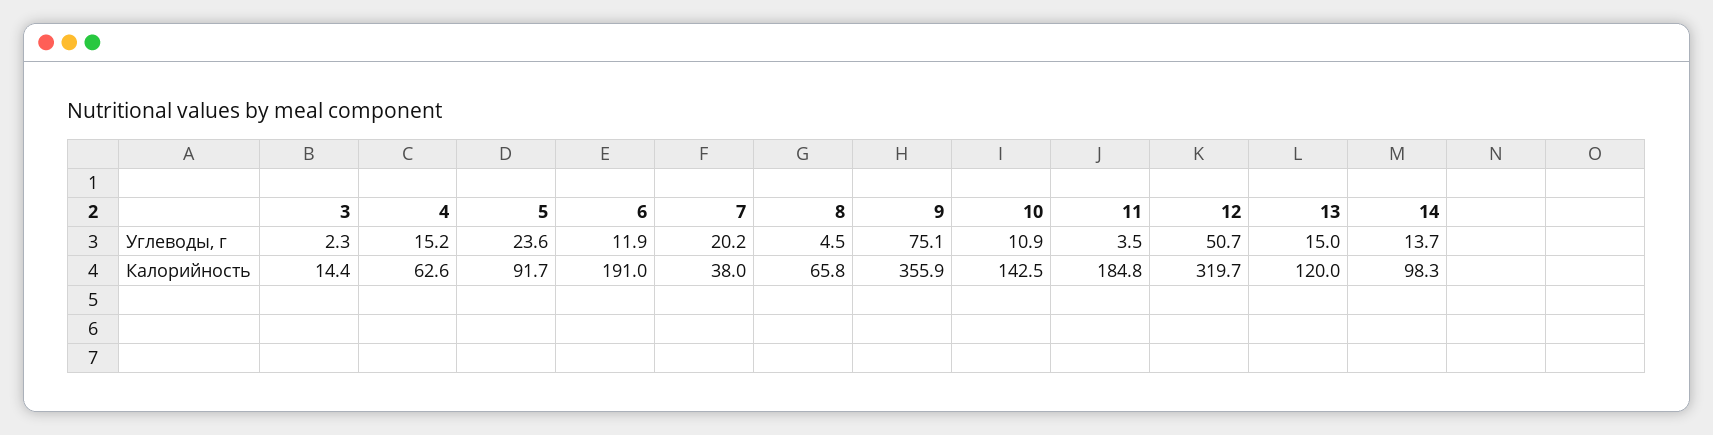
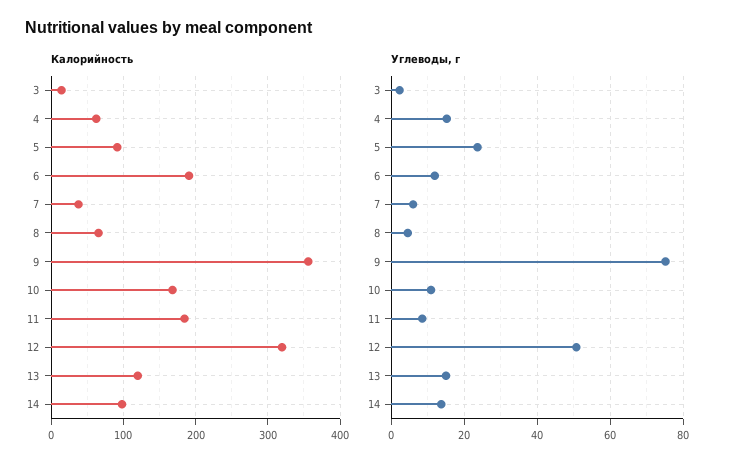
  {
    "Углеводы, г": {
      "3": 2.3,
      "4": 15.2,
      "5": 23.6,
      "6": 11.9,
-     "7": 20.2,
+     "7": 6,
      "8": 4.5,
      "9": 75.1,
      "10": 10.9,
-     "11": 3.5,
+     "11": 8,
      "12": 50.7,
      "13": 15,
      "14": 13.7
    },
    "Калорийность": {
      "3": 14.4,
      "4": 62.6,
      "5": 91.7,
      "6": 191,
      "7": 38,
      "8": 65.8,
      "9": 355.9,
-     "10": 142.5,
+     "10": 170,
      "11": 184.8,
      "12": 319.7,
      "13": 120,
      "14": 98.3
    }
  }

